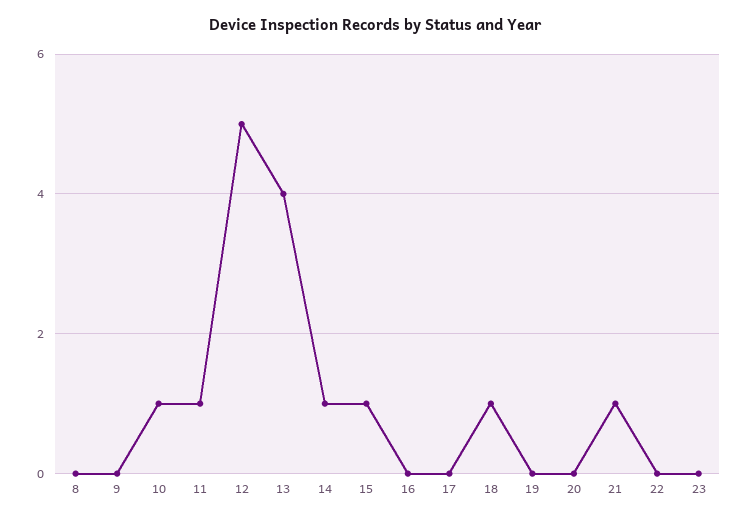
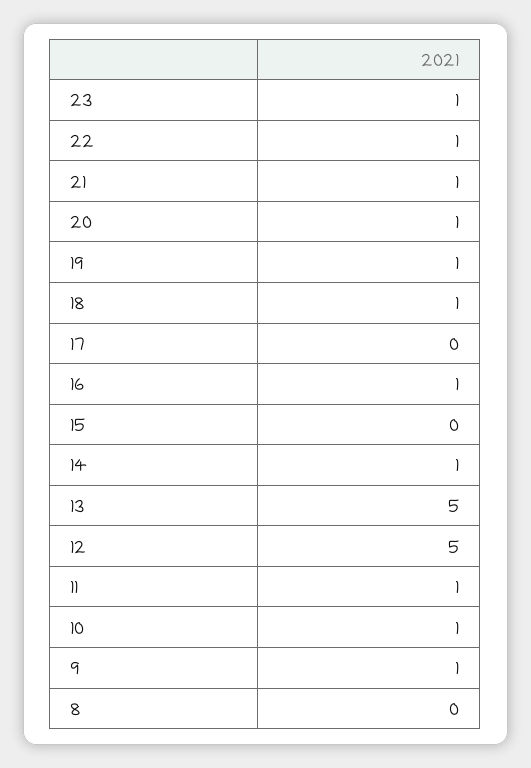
  {
    "8": 0,
-   "9": 0,
+   "9": 1,
    "10": 1,
    "11": 1,
    "12": 5,
-   "13": 4,
+   "13": 5,
    "14": 1,
-   "15": 1,
+   "15": 0,
-   "16": 0,
+   "16": 1,
    "17": 0,
    "18": 1,
-   "19": 0,
+   "19": 1,
-   "20": 0,
+   "20": 1,
    "21": 1,
-   "22": 0,
+   "22": 1,
-   "23": 0
+   "23": 1
  }

